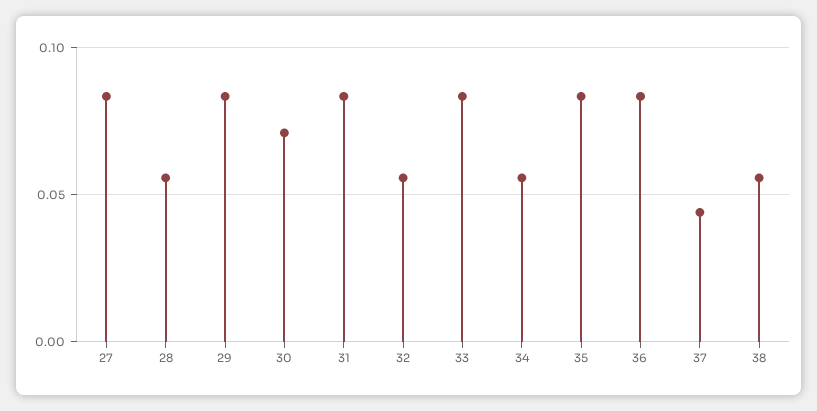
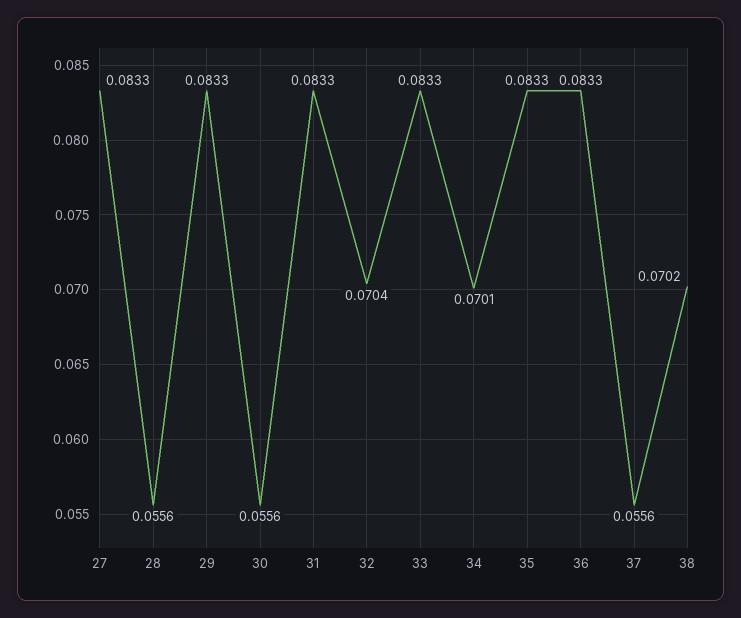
  {
    "27": 0.0833,
    "28": 0.0556,
    "29": 0.0833,
-   "30": 0.07,
+   "30": 0.0556,
    "31": 0.0833,
-   "32": 0.055,
+   "32": 0.0704,
    "33": 0.0833,
-   "34": 0.055,
+   "34": 0.0701,
    "35": 0.0833,
    "36": 0.0833,
-   "37": 0.045,
+   "37": 0.0556,
-   "38": 0.055
+   "38": 0.0702
  }

